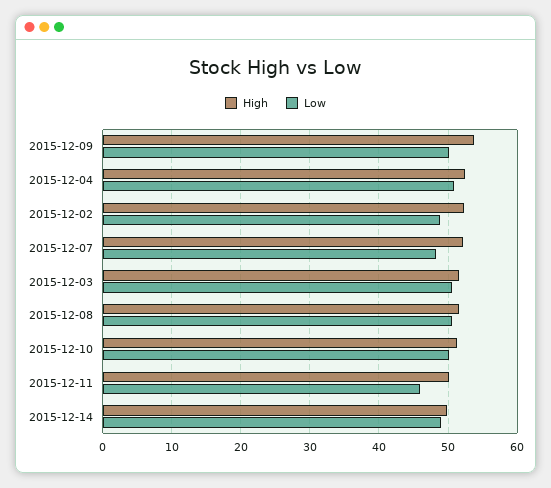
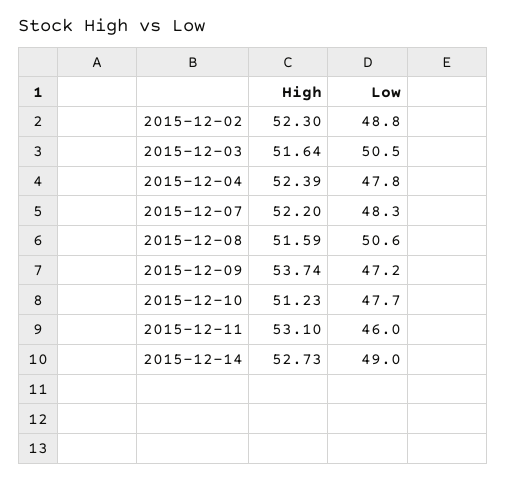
  {
    "High": {
      "2015-12-09": 53.74,
      "2015-12-04": 52.39,
      "2015-12-02": 52.3,
      "2015-12-07": 52.2,
      "2015-12-03": 51.64,
      "2015-12-08": 51.59,
      "2015-12-10": 51.23,
-     "2015-12-11": 50,
+     "2015-12-11": 53.1,
-     "2015-12-14": 50
+     "2015-12-14": 52.73
    },
    "Low": {
-     "2015-12-09": 50,
+     "2015-12-09": 47.2,
-     "2015-12-04": 51,
+     "2015-12-04": 47.8,
      "2015-12-02": 48.8,
      "2015-12-07": 48.3,
      "2015-12-03": 50.5,
      "2015-12-08": 50.6,
-     "2015-12-10": 50,
+     "2015-12-10": 47.7,
      "2015-12-11": 46,
      "2015-12-14": 49
    }
  }

